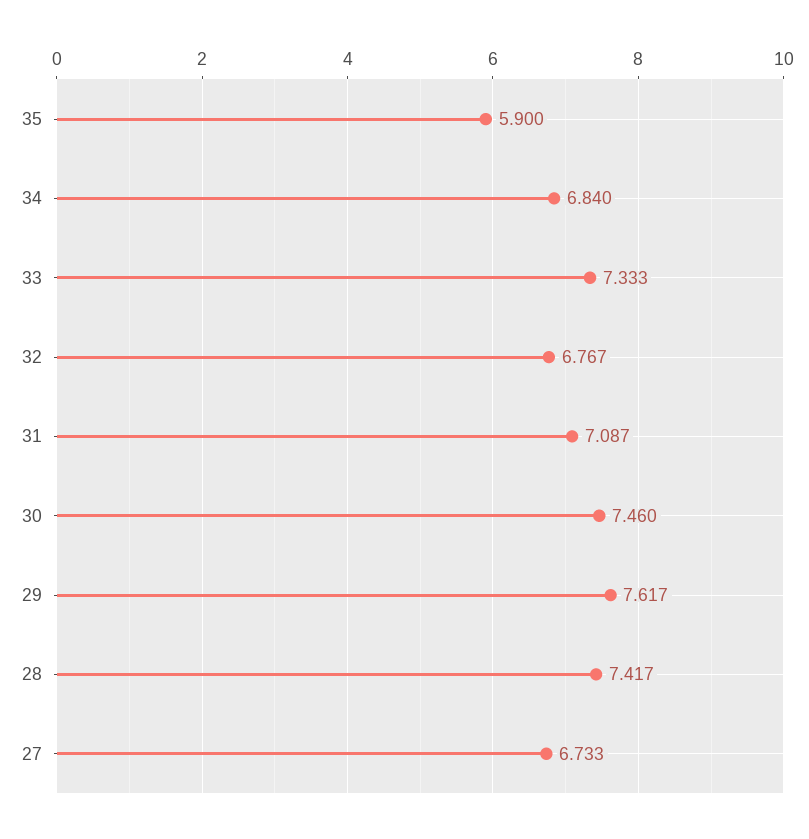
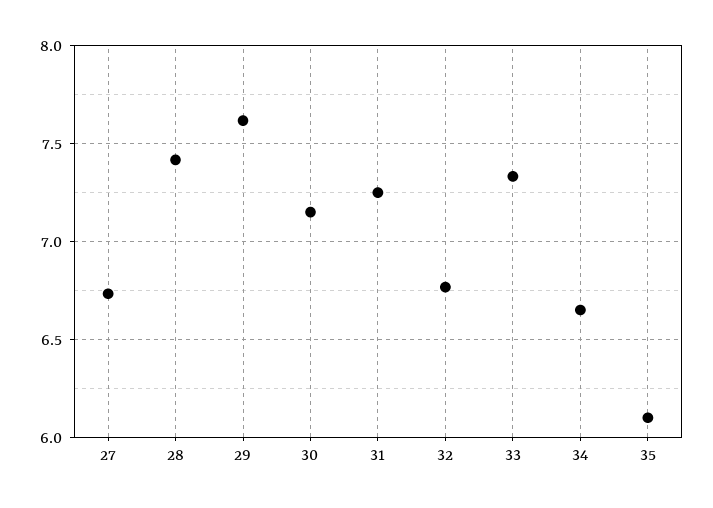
  {
-   "35": 5.9,
+   "35": 6.1,
-   "34": 6.84,
+   "34": 6.65,
    "33": 7.333,
    "32": 6.767,
-   "31": 7.087,
+   "31": 7.25,
-   "30": 7.46,
+   "30": 7.15,
    "29": 7.617,
    "28": 7.417,
    "27": 6.733
  }

